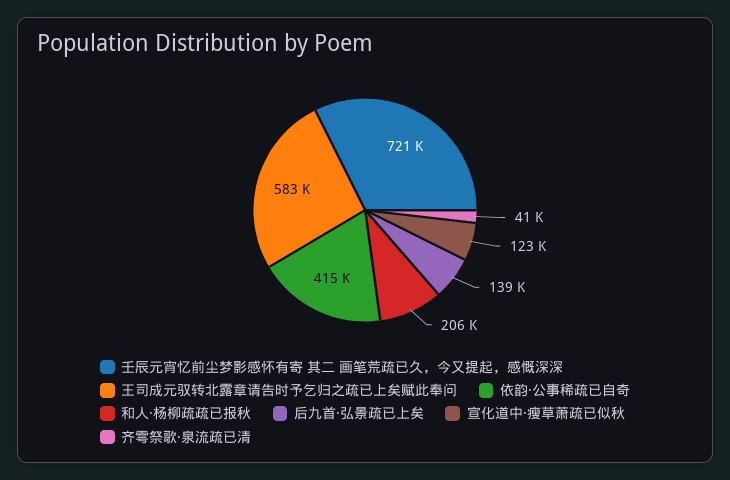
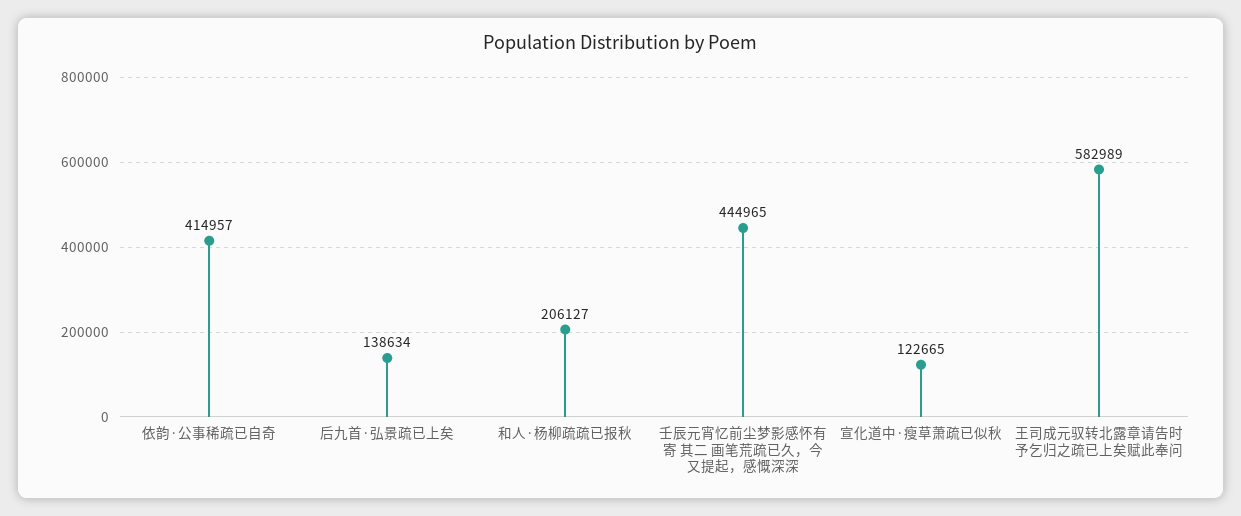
  {
-   "壬辰元宵忆前尘梦影感怀有寄 其二 画笔荒疏已久，今又提起，感慨深深": 721000,
+   "壬辰元宵忆前尘梦影感怀有寄 其二 画笔荒疏已久，今又提起，感慨深深": 444965,
    "王司成元驭转北露章请告时予乞归之疏已上矣赋此奉问": 582989,
    "依韵·公事稀疏已自奇": 414957,
    "和人·杨柳疏疏已报秋": 206127,
    "后九首·弘景疏已上矣": 138634,
-   "宣化道中·瘦草萧疏已似秋": 122665,
+   "宣化道中·瘦草萧疏已似秋": 122665
-   "齐雩祭歌·泉流疏已清": 41000
  }

